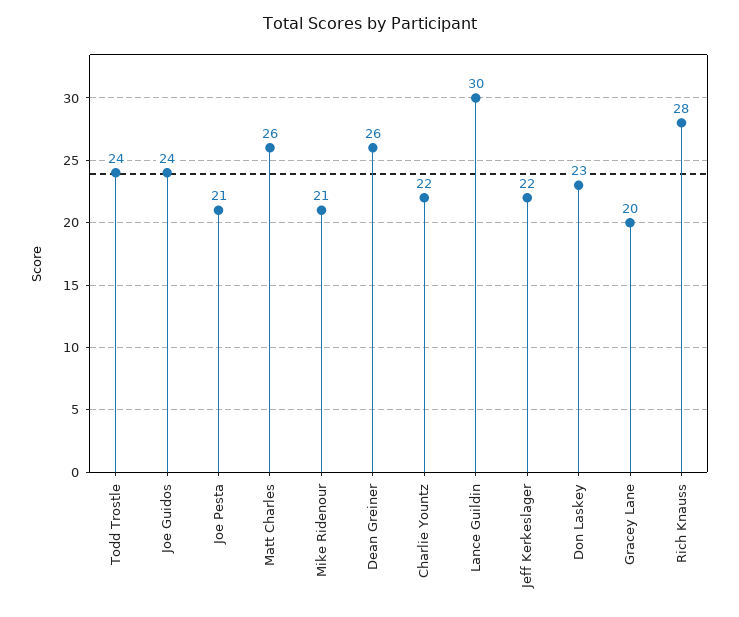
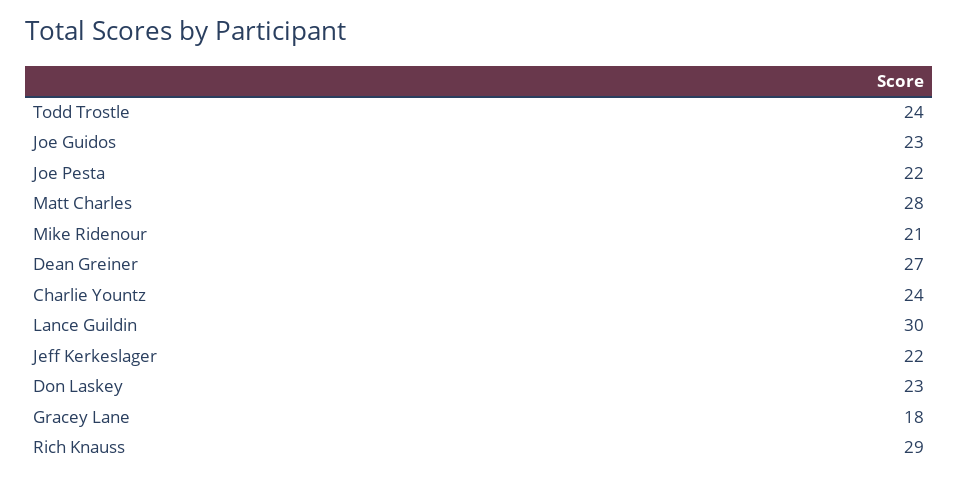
  {
    "Todd Trostle": 24,
-   "Joe Guidos": 24,
+   "Joe Guidos": 23,
-   "Joe Pesta": 21,
+   "Joe Pesta": 22,
-   "Matt Charles": 26,
+   "Matt Charles": 28,
    "Mike Ridenour": 21,
-   "Dean Greiner": 26,
+   "Dean Greiner": 27,
-   "Charlie Yountz": 22,
+   "Charlie Yountz": 24,
    "Lance Guildin": 30,
    "Jeff Kerkeslager": 22,
    "Don Laskey": 23,
-   "Gracey Lane": 20,
+   "Gracey Lane": 18,
-   "Rich Knauss": 28
+   "Rich Knauss": 29
  }

